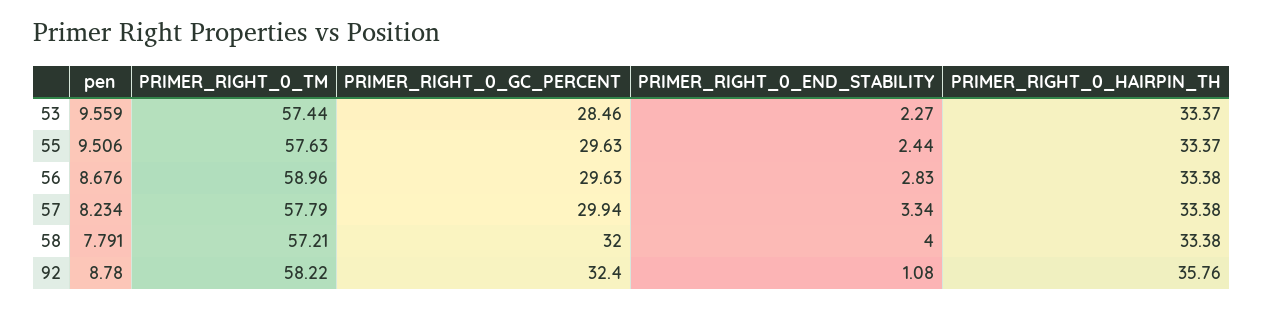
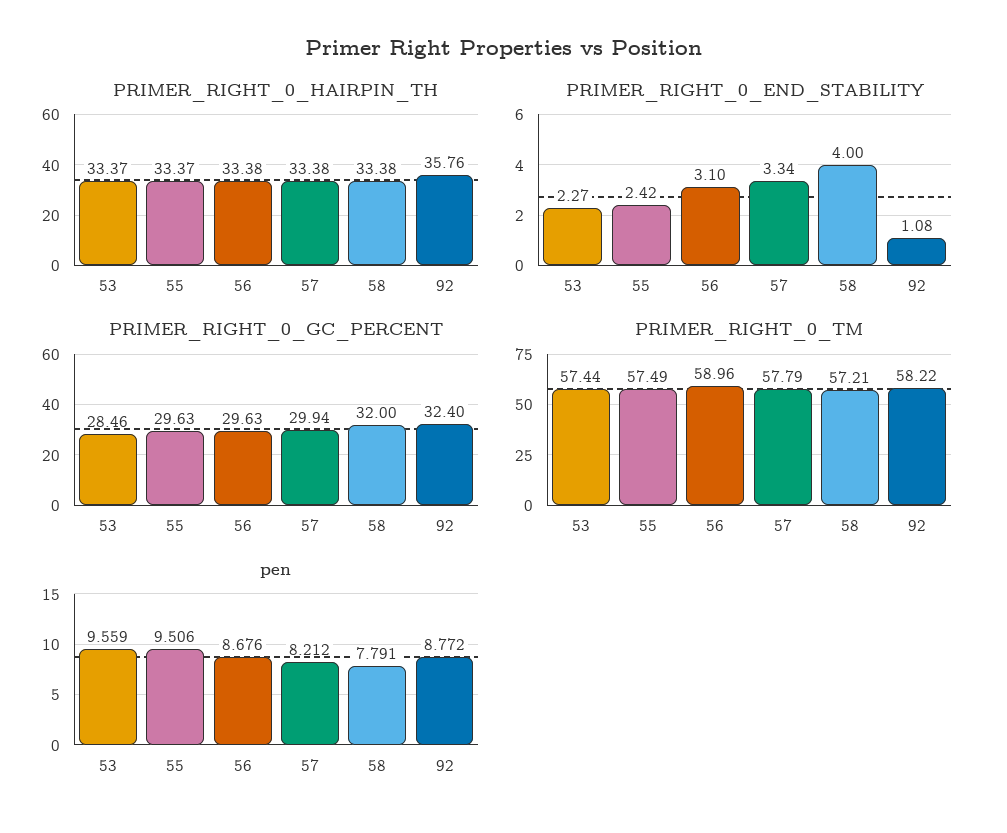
  {
    "pen": {
      "53": 9.559,
      "55": 9.506,
      "56": 8.676,
-     "57": 8.234,
+     "57": 8.212,
      "58": 7.791,
-     "92": 8.78
+     "92": 8.772
    },
    "PRIMER_RIGHT_0_TM": {
      "53": 57.44,
-     "55": 57.63,
+     "55": 57.49,
      "56": 58.96,
      "57": 57.79,
      "58": 57.21,
      "92": 58.22
    },
    "PRIMER_RIGHT_0_GC_PERCENT": {
      "53": 28.46,
      "55": 29.63,
      "56": 29.63,
      "57": 29.94,
      "58": 32,
      "92": 32.4
    },
    "PRIMER_RIGHT_0_END_STABILITY": {
      "53": 2.27,
-     "55": 2.44,
+     "55": 2.42,
-     "56": 2.83,
+     "56": 3.1,
      "57": 3.34,
      "58": 4,
      "92": 1.08
    },
    "PRIMER_RIGHT_0_HAIRPIN_TH": {
      "53": 33.37,
      "55": 33.37,
      "56": 33.38,
      "57": 33.38,
      "58": 33.38,
      "92": 35.76
    }
  }

